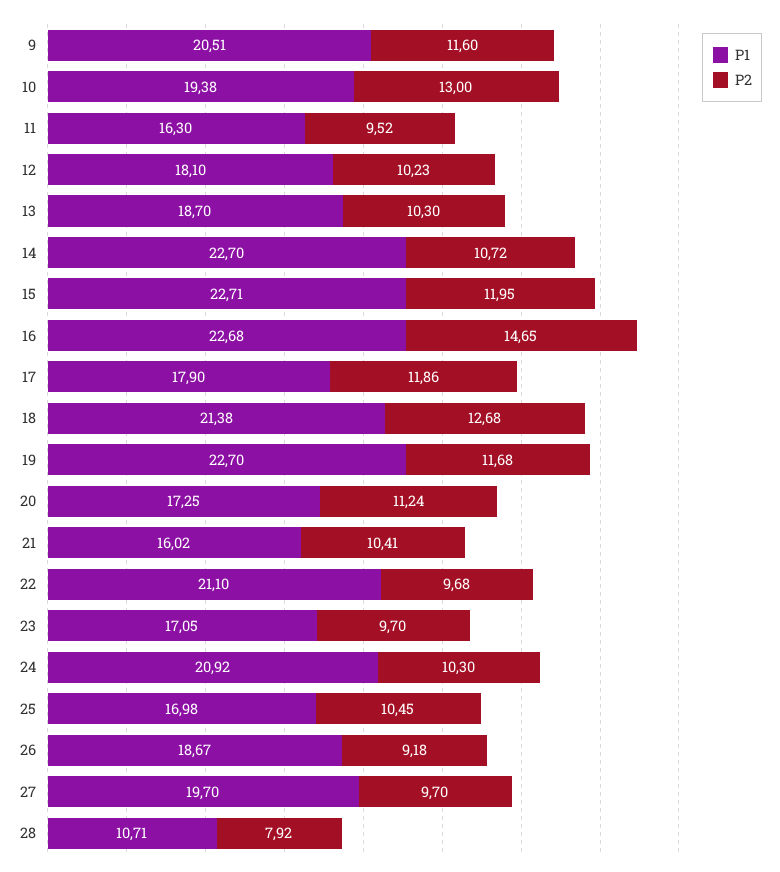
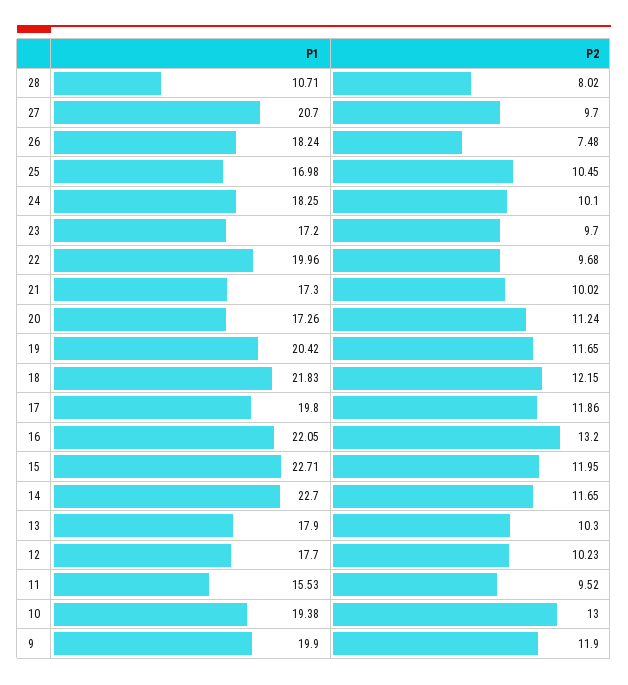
  {
    "P1": {
-     "9": 20.51,
+     "9": 19.9,
      "10": 19.38,
-     "11": 16.3,
+     "11": 15.53,
-     "12": 18.1,
+     "12": 17.7,
-     "13": 18.7,
+     "13": 17.9,
      "14": 22.7,
      "15": 22.71,
-     "16": 22.68,
+     "16": 22.05,
-     "17": 17.9,
+     "17": 19.8,
-     "18": 21.38,
+     "18": 21.83,
-     "19": 22.7,
+     "19": 20.42,
-     "20": 17.25,
+     "20": 17.26,
-     "21": 16.02,
+     "21": 17.3,
-     "22": 21.1,
+     "22": 19.96,
-     "23": 17.05,
+     "23": 17.2,
-     "24": 20.92,
+     "24": 18.25,
      "25": 16.98,
-     "26": 18.67,
+     "26": 18.24,
-     "27": 19.7,
+     "27": 20.7,
      "28": 10.71
    },
    "P2": {
-     "9": 11.6,
+     "9": 11.9,
      "10": 13,
      "11": 9.52,
      "12": 10.23,
      "13": 10.3,
-     "14": 10.72,
+     "14": 11.65,
      "15": 11.95,
-     "16": 14.65,
+     "16": 13.2,
      "17": 11.86,
-     "18": 12.68,
+     "18": 12.15,
-     "19": 11.68,
+     "19": 11.65,
      "20": 11.24,
-     "21": 10.41,
+     "21": 10.02,
      "22": 9.68,
      "23": 9.7,
-     "24": 10.3,
+     "24": 10.1,
      "25": 10.45,
-     "26": 9.18,
+     "26": 7.48,
      "27": 9.7,
-     "28": 7.92
+     "28": 8.02
    }
  }

